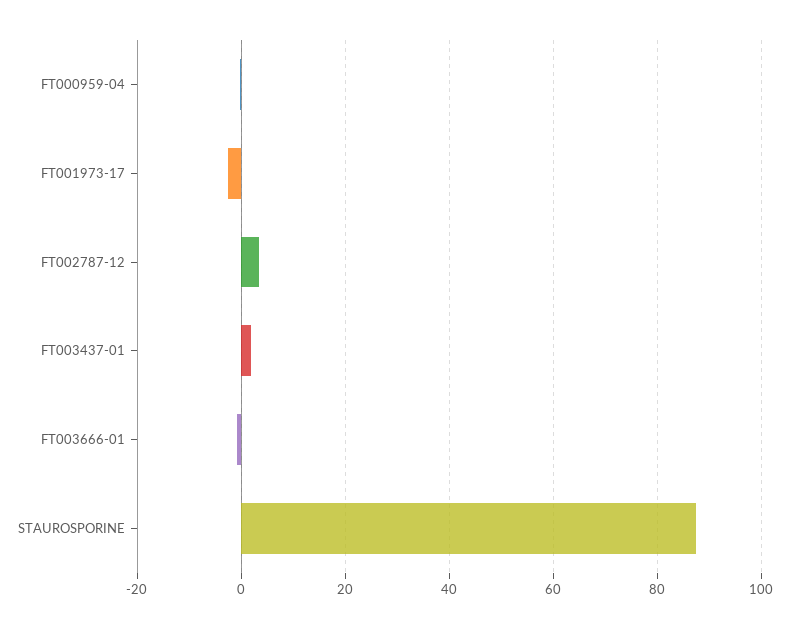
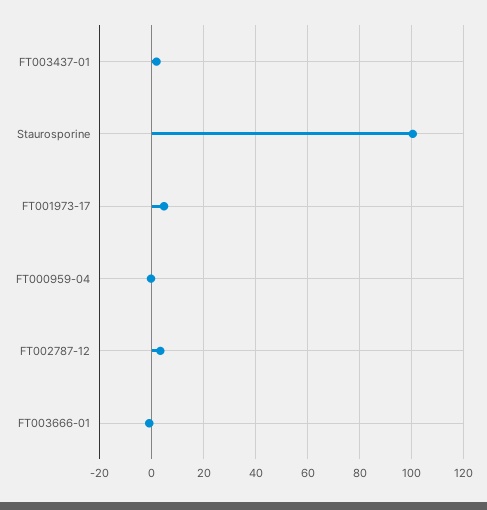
  {
    "FT000959-04": 0,
-   "FT001973-17": -2,
+   "FT001973-17": 5,
    "FT002787-12": 4,
    "FT003437-01": 2,
    "FT003666-01": 0,
-   "STAUROSPORINE": 88
+   "STAUROSPORINE": 100
  }

